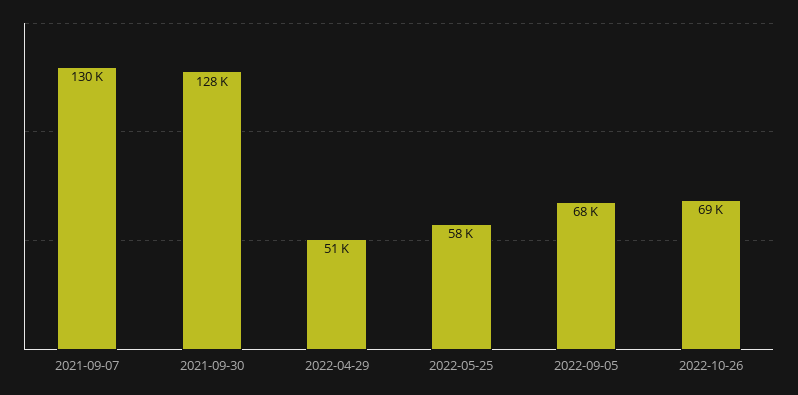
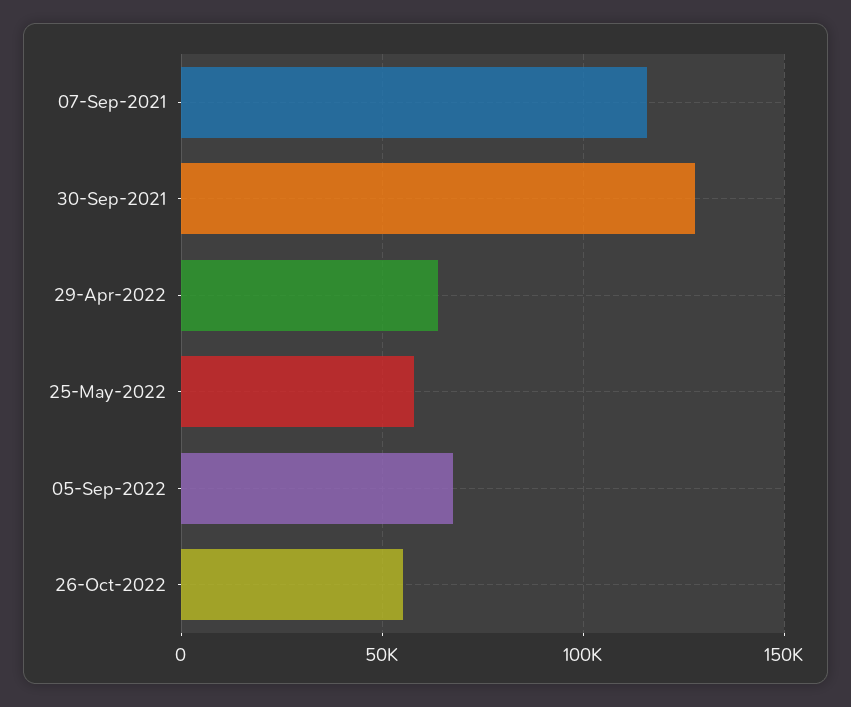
  {
-   "2021-09-07": 130000,
+   "2021-09-07": 115000,
    "2021-09-30": 128000,
-   "2022-04-29": 51000,
+   "2022-04-29": 65000,
    "2022-05-25": 58000,
    "2022-09-05": 68000,
-   "2022-10-26": 69000
+   "2022-10-26": 55000
  }

